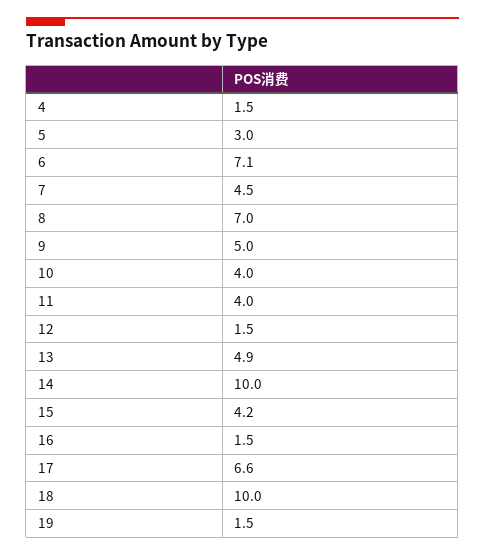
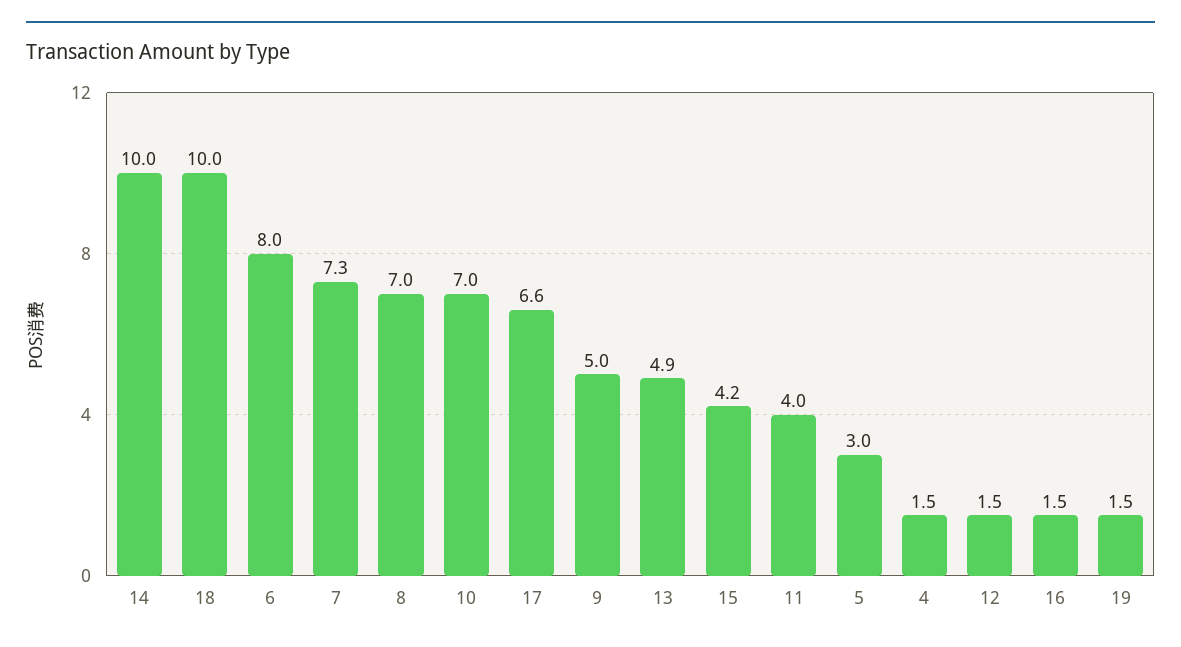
  {
    "4": 1.5,
    "5": 3,
-   "6": 7.1,
+   "6": 8,
-   "7": 4.5,
+   "7": 7.3,
    "8": 7,
    "9": 5,
-   "10": 4,
+   "10": 7,
    "11": 4,
    "12": 1.5,
    "13": 4.9,
    "14": 10,
    "15": 4.2,
    "16": 1.5,
    "17": 6.6,
    "18": 10,
    "19": 1.5
  }

